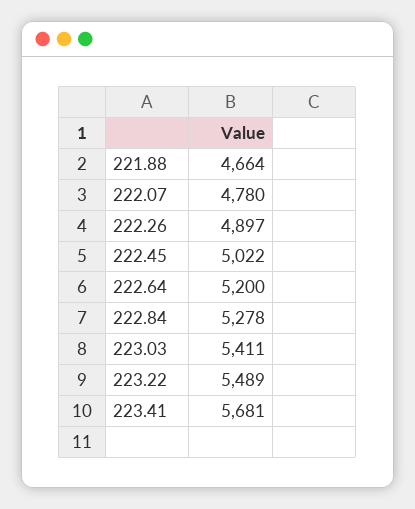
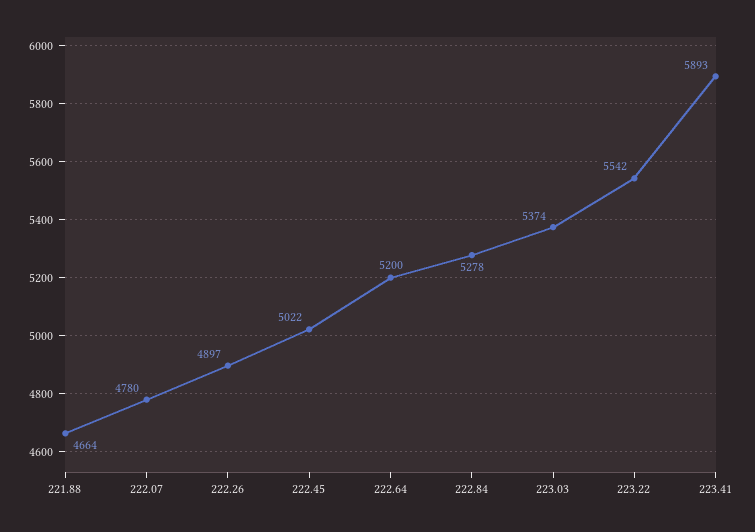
  {
    "221.88": 4664,
    "222.07": 4780,
    "222.26": 4897,
    "222.45": 5022,
    "222.64": 5200,
    "222.84": 5278,
-   "223.03": 5411,
+   "223.03": 5374,
-   "223.22": 5489,
+   "223.22": 5542,
-   "223.41": 5681
+   "223.41": 5893
  }

